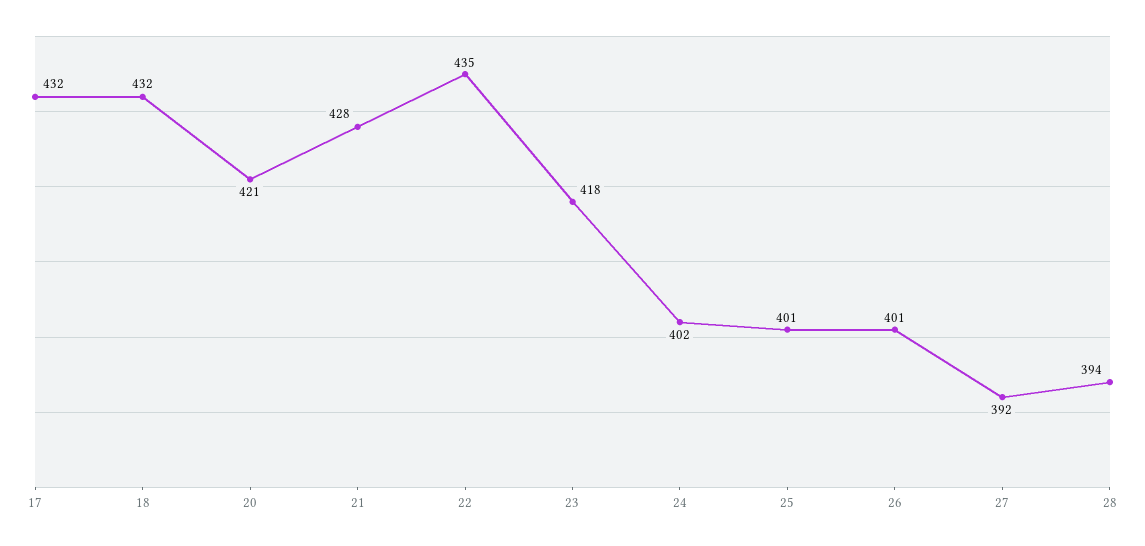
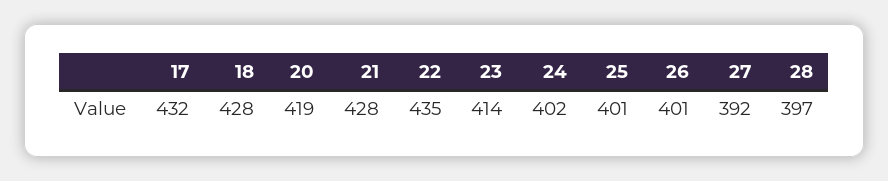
  {
    "17": 432,
-   "18": 432,
+   "18": 428,
-   "20": 421,
+   "20": 419,
    "21": 428,
    "22": 435,
-   "23": 418,
+   "23": 414,
    "24": 402,
    "25": 401,
    "26": 401,
    "27": 392,
-   "28": 394
+   "28": 397
  }

